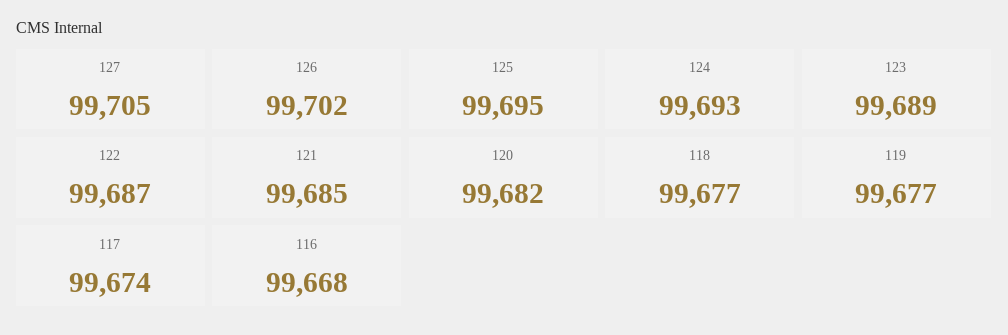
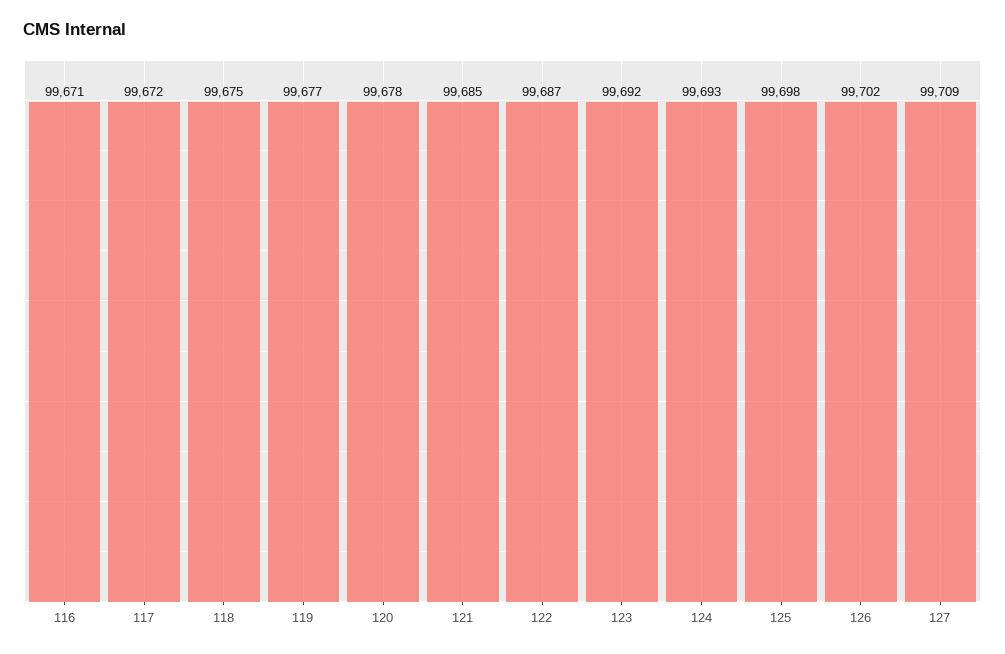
  {
-   "127": 99705,
+   "127": 99709,
    "126": 99702,
-   "125": 99695,
+   "125": 99698,
    "124": 99693,
-   "123": 99689,
+   "123": 99692,
    "122": 99687,
    "121": 99685,
-   "120": 99682,
+   "120": 99678,
-   "118": 99677,
+   "118": 99675,
    "119": 99677,
-   "117": 99674,
+   "117": 99672,
-   "116": 99668
+   "116": 99671
  }

